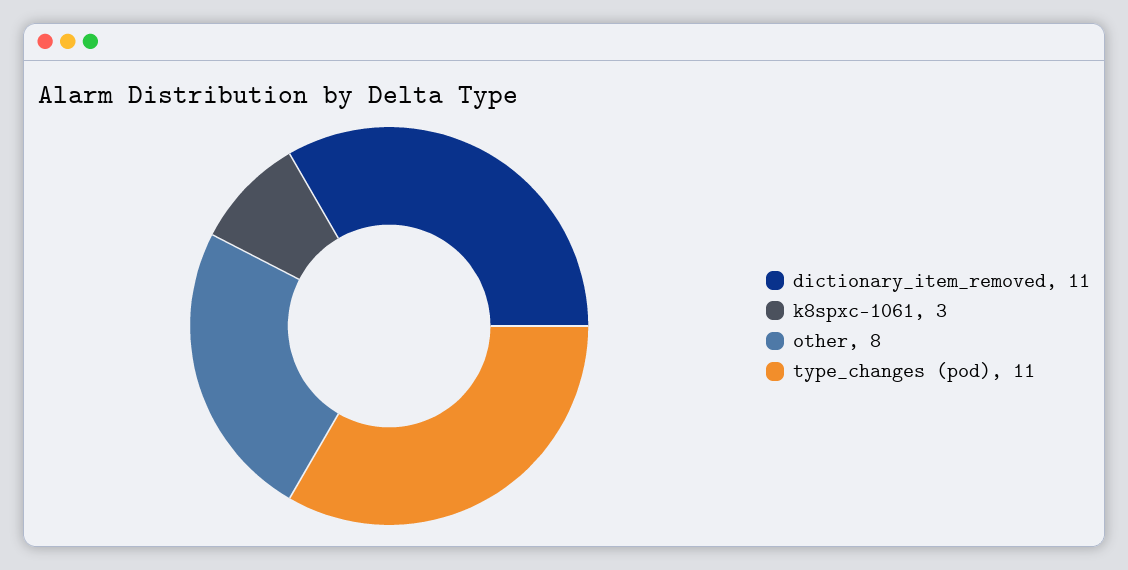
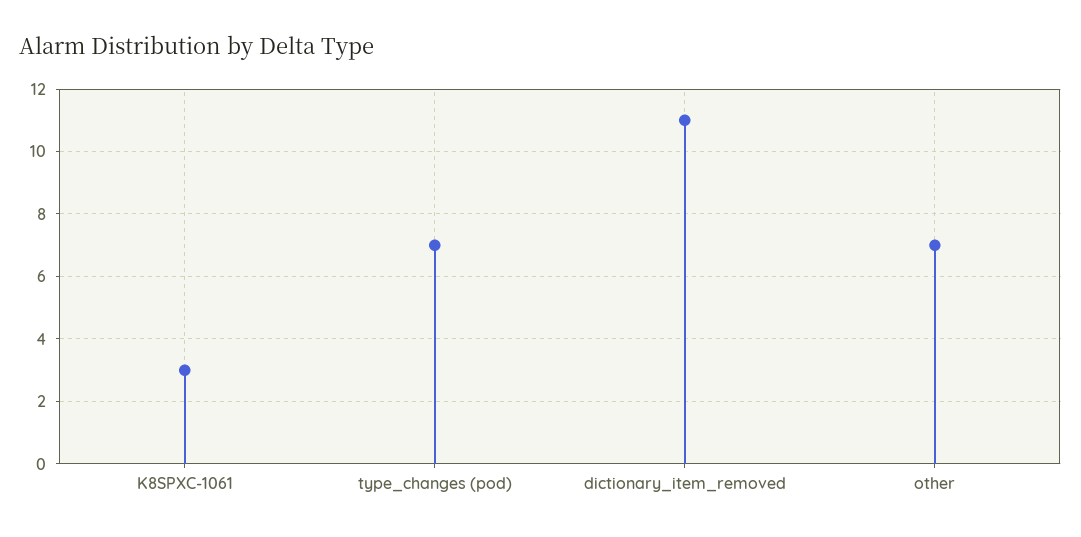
  {
    "dictionary_item_removed": 11,
    "k8spxc-1061": 3,
-   "other": 8,
+   "other": 7,
-   "type_changes (pod)": 11
+   "type_changes (pod)": 7
  }

